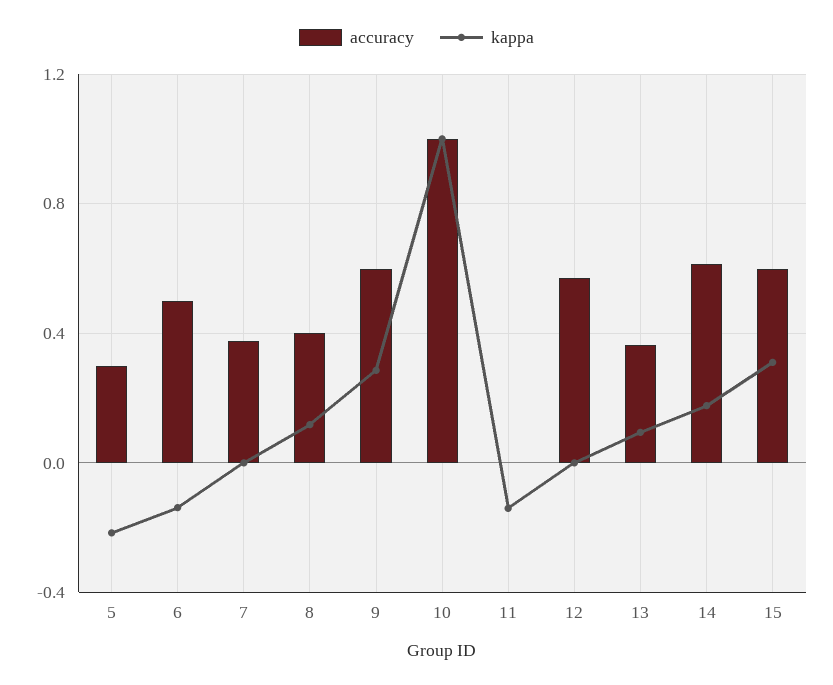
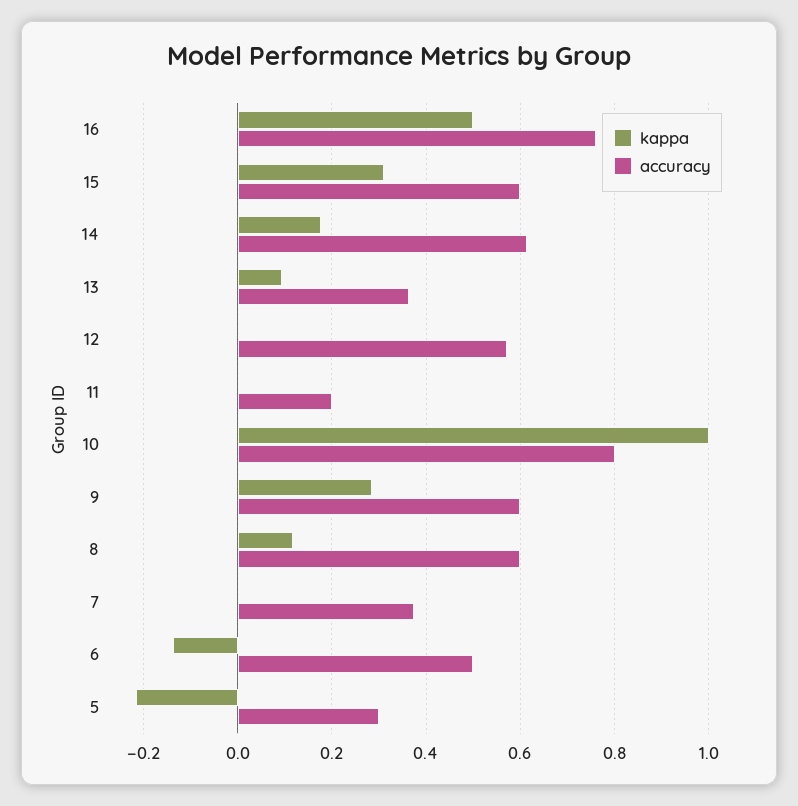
  {
    "accuracy": {
      "5": 0.3,
      "6": 0.5,
      "7": 0.38,
-     "8": 0.4,
+     "8": 0.6,
      "9": 0.6,
-     "10": 1,
+     "10": 0.8,
-     "11": 0,
+     "11": 0.2,
      "12": 0.58,
      "13": 0.36,
      "14": 0.62,
-     "15": 0.6
+     "15": 0.6,
+     "16": 0.76
    },
    "kappa": {
      "5": -0.22,
      "6": -0.14,
      "7": 0,
      "8": 0.12,
      "9": 0.28,
      "10": 1,
-     "11": -0.15,
+     "11": 0,
      "12": 0,
      "13": 0.1,
      "14": 0.18,
-     "15": 0.32
+     "15": 0.32,
+     "16": 0.5
    }
  }

